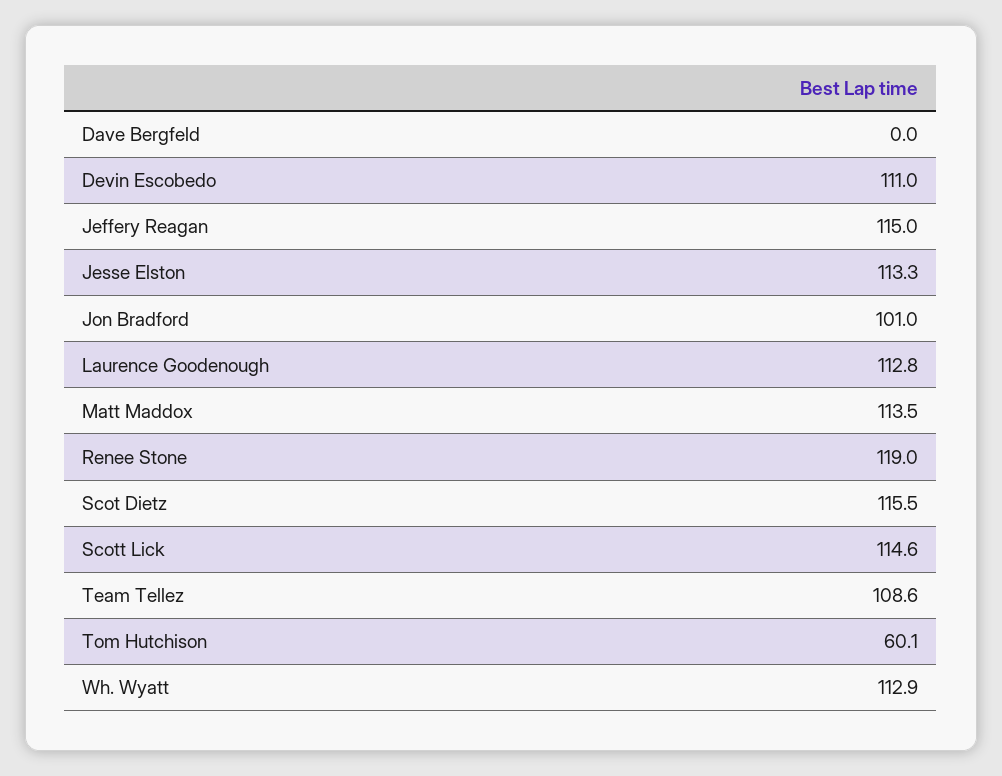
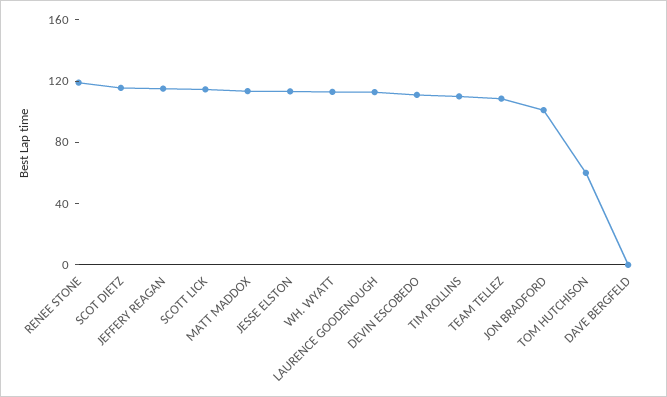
  {
    "Dave Bergfeld": 0,
    "Devin Escobedo": 111,
    "Jeffery Reagan": 115,
    "Jesse Elston": 113.3,
    "Jon Bradford": 101,
    "Laurence Goodenough": 112.8,
    "Matt Maddox": 113.5,
    "Renee Stone": 119,
    "Scot Dietz": 115.5,
    "Scott Lick": 114.6,
    "Team Tellez": 108.6,
    "Tom Hutchison": 60.1,
-   "Wh. Wyatt": 112.9
+   "Wh. Wyatt": 112.9,
+   "TIM ROLLINS": 110
  }

